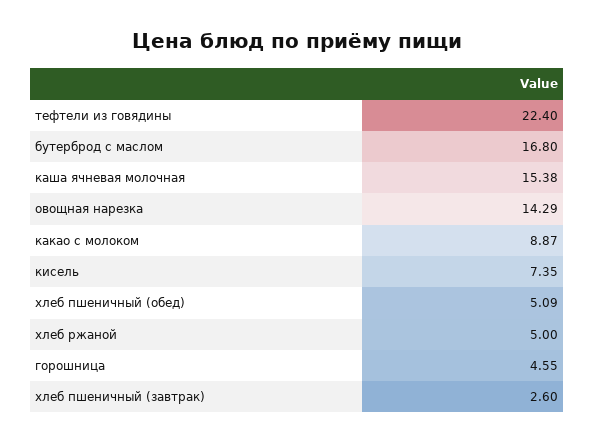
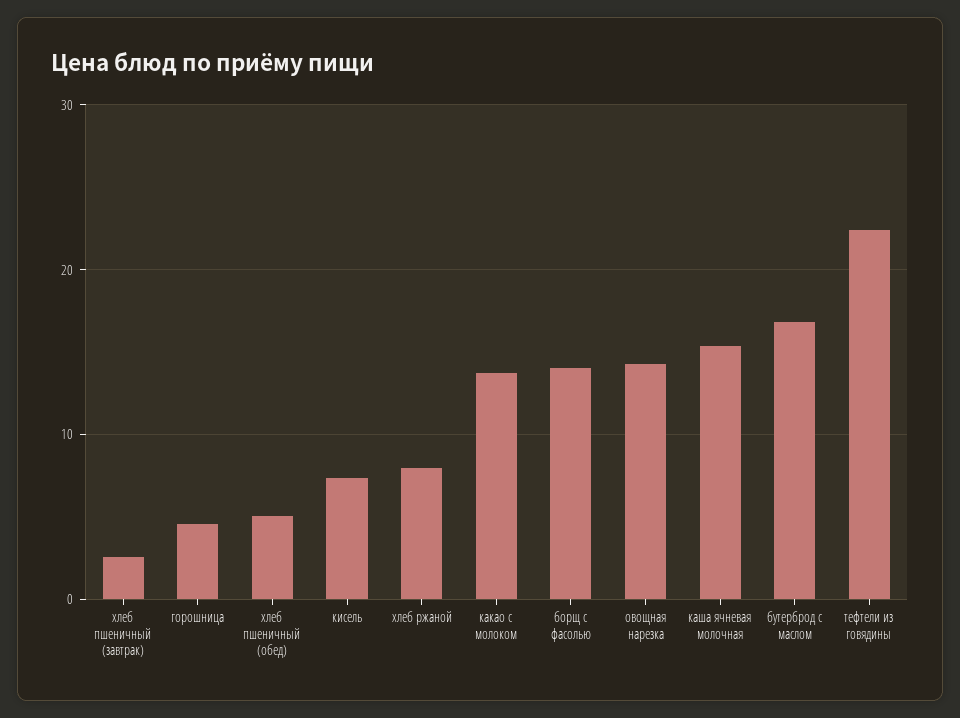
  {
    "тефтели из говядины": 22.4,
    "бутерброд с маслом": 16.8,
    "каша ячневая молочная": 15.38,
    "овощная нарезка": 14.29,
-   "какао с молоком": 8.87,
+   "какао с молоком": 14,
    "кисель": 7.35,
    "хлеб пшеничный (обед)": 5.09,
-   "хлеб ржаной": 5,
+   "хлеб ржаной": 8,
    "горошница": 4.55,
-   "хлеб пшеничный (завтрак)": 2.6
+   "хлеб пшеничный (завтрак)": 2.6,
+   "борщ с фасолью": 14
  }

